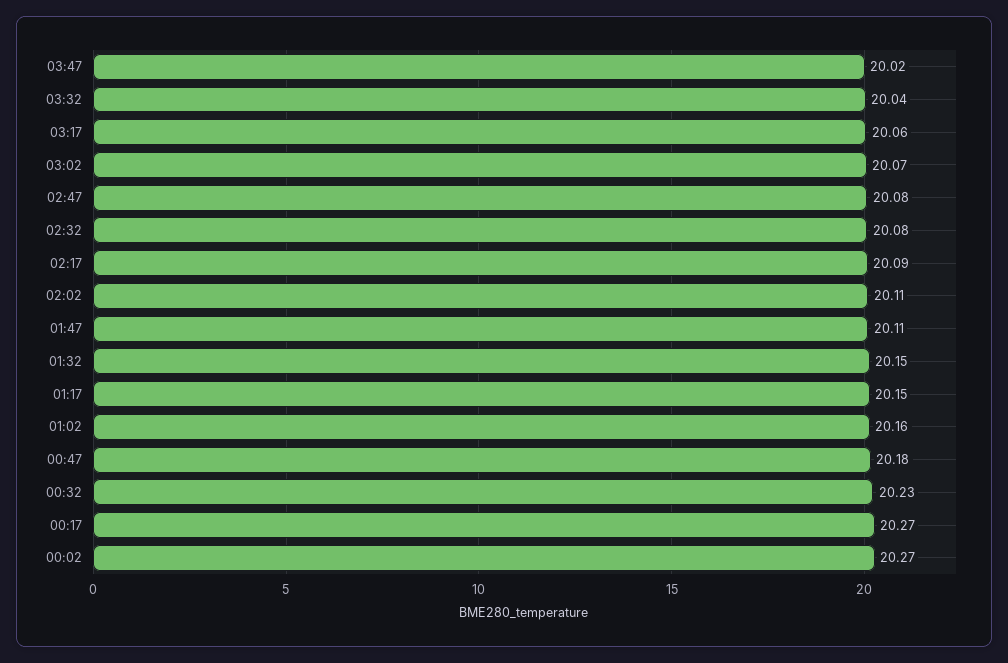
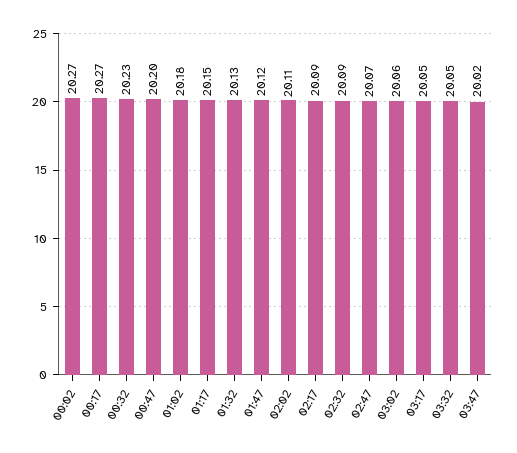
  {
    "03:47": 20.02,
-   "03:32": 20.04,
+   "03:32": 20.05,
-   "03:17": 20.06,
+   "03:17": 20.05,
-   "03:02": 20.07,
+   "03:02": 20.06,
-   "02:47": 20.08,
+   "02:47": 20.07,
-   "02:32": 20.08,
+   "02:32": 20.09,
    "02:17": 20.09,
    "02:02": 20.11,
-   "01:47": 20.11,
+   "01:47": 20.12,
-   "01:32": 20.15,
+   "01:32": 20.13,
    "01:17": 20.15,
-   "01:02": 20.16,
+   "01:02": 20.18,
-   "00:47": 20.18,
+   "00:47": 20.2,
    "00:32": 20.23,
    "00:17": 20.27,
    "00:02": 20.27
  }

